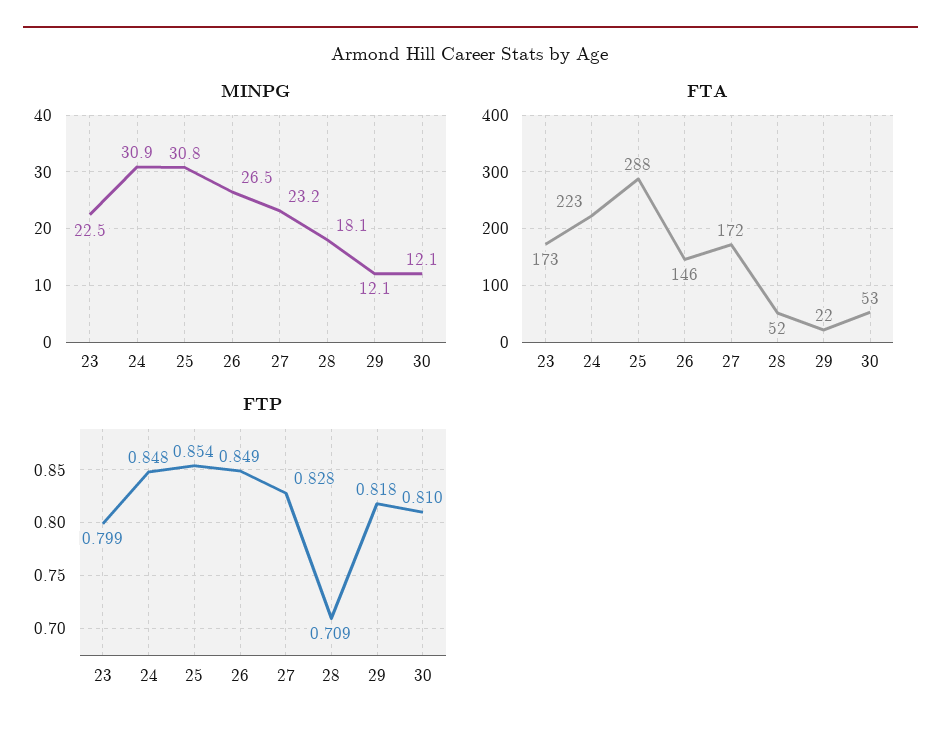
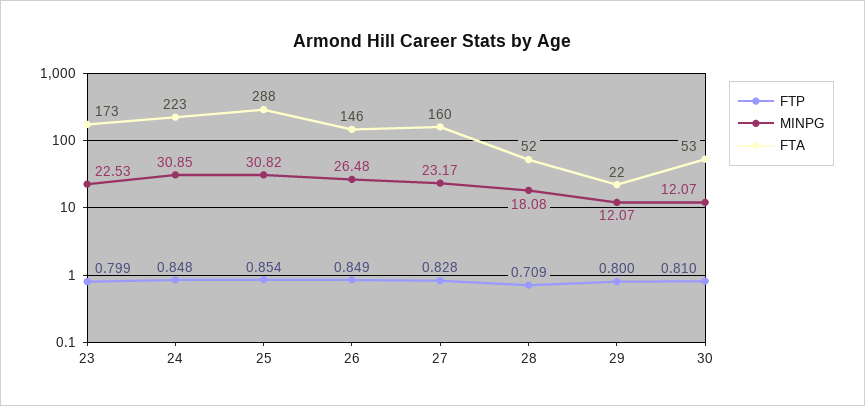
  {
    "MINPG": {
      "23": 22.53,
      "24": 30.85,
      "25": 30.82,
      "26": 26.48,
      "27": 23.17,
      "28": 18.08,
      "29": 12.07,
      "30": 12.07
    },
    "FTA": {
      "23": 173,
      "24": 223,
      "25": 288,
      "26": 146,
-     "27": 172,
+     "27": 160,
      "28": 52,
      "29": 22,
      "30": 53
    },
    "FTP": {
      "23": 0.799,
      "24": 0.848,
      "25": 0.854,
      "26": 0.849,
      "27": 0.828,
      "28": 0.709,
-     "29": 0.818,
+     "29": 0.8,
      "30": 0.81
    }
  }

